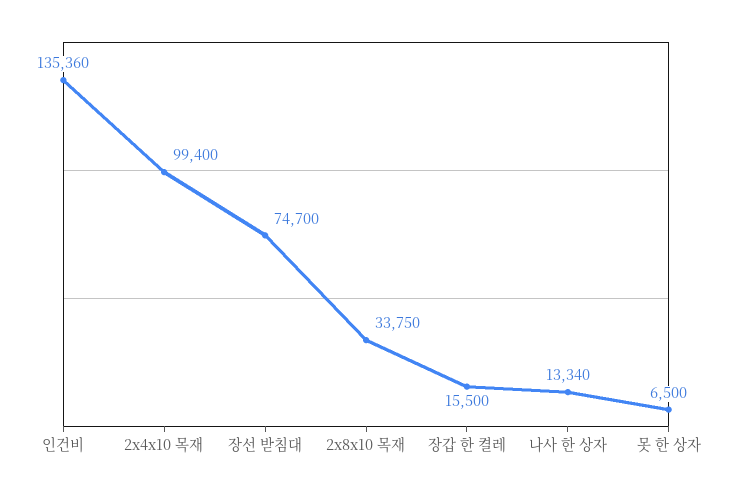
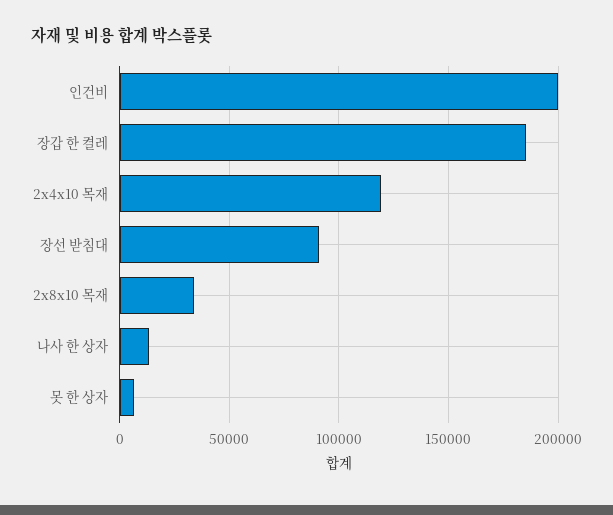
  {
-   "인건비": 135360,
+   "인건비": 200000,
-   "2x4x10 목재": 99400,
+   "2x4x10 목재": 120000,
-   "장선 받침대": 74700,
+   "장선 받침대": 90000,
    "2x8x10 목재": 33750,
-   "장갑 한 켤레": 15500,
+   "장갑 한 켤레": 185000,
    "나사 한 상자": 13340,
    "못 한 상자": 6500
  }

